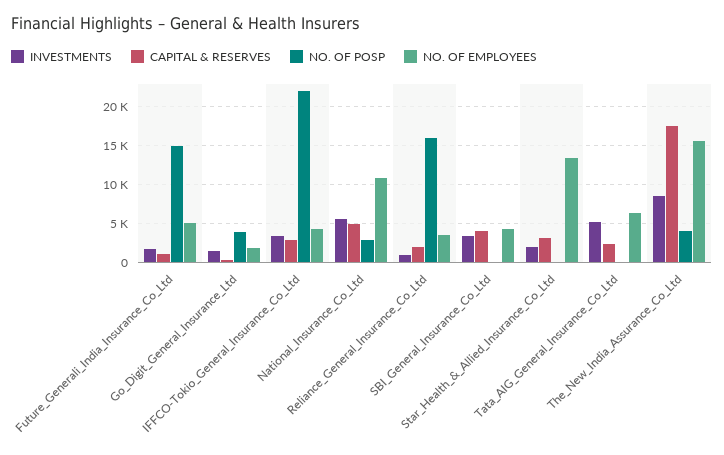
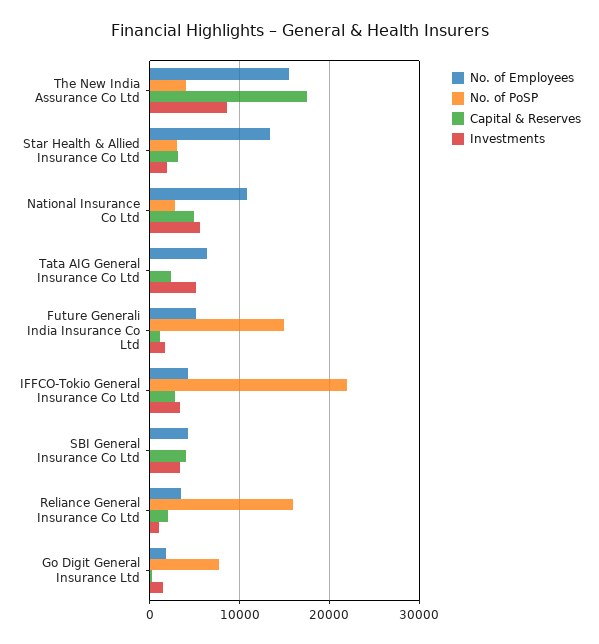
  {
    "INVESTMENTS": {
      "Future_Generali_India_Insurance_Co_Ltd": 2000,
      "Go_Digit_General_Insurance_Ltd": 1000,
      "IFFCO-Tokio_General_Insurance_Co_Ltd": 3000,
      "National_Insurance_Co_Ltd": 6000,
      "Reliance_General_Insurance_Co_Ltd": 1000,
      "SBI_General_Insurance_Co_Ltd": 3000,
      "Star_Health_&_Allied_Insurance_Co_Ltd": 2000,
      "Tata_AIG_General_Insurance_Co_Ltd": 5000,
      "The_New_India_Assurance_Co_Ltd": 9000
    },
    "CAPITAL & RESERVES": {
      "Future_Generali_India_Insurance_Co_Ltd": 1000,
      "Go_Digit_General_Insurance_Ltd": 0,
      "IFFCO-Tokio_General_Insurance_Co_Ltd": 3000,
      "National_Insurance_Co_Ltd": 5000,
      "Reliance_General_Insurance_Co_Ltd": 2000,
      "SBI_General_Insurance_Co_Ltd": 4000,
      "Star_Health_&_Allied_Insurance_Co_Ltd": 3000,
      "Tata_AIG_General_Insurance_Co_Ltd": 2000,
      "The_New_India_Assurance_Co_Ltd": 17000
    },
    "NO. OF POSP": {
      "Future_Generali_India_Insurance_Co_Ltd": 15000,
-     "Go_Digit_General_Insurance_Ltd": 4000,
+     "Go_Digit_General_Insurance_Ltd": 8000,
      "IFFCO-Tokio_General_Insurance_Co_Ltd": 22000,
      "National_Insurance_Co_Ltd": 3000,
      "Reliance_General_Insurance_Co_Ltd": 16000,
      "SBI_General_Insurance_Co_Ltd": 0,
-     "Star_Health_&_Allied_Insurance_Co_Ltd": 0,
+     "Star_Health_&_Allied_Insurance_Co_Ltd": 3000,
      "Tata_AIG_General_Insurance_Co_Ltd": 0,
      "The_New_India_Assurance_Co_Ltd": 4000
    },
    "NO. OF EMPLOYEES": {
      "Future_Generali_India_Insurance_Co_Ltd": 5000,
      "Go_Digit_General_Insurance_Ltd": 2000,
      "IFFCO-Tokio_General_Insurance_Co_Ltd": 4000,
      "National_Insurance_Co_Ltd": 11000,
      "Reliance_General_Insurance_Co_Ltd": 4000,
      "SBI_General_Insurance_Co_Ltd": 4000,
      "Star_Health_&_Allied_Insurance_Co_Ltd": 13000,
      "Tata_AIG_General_Insurance_Co_Ltd": 6000,
      "The_New_India_Assurance_Co_Ltd": 16000
    }
  }

